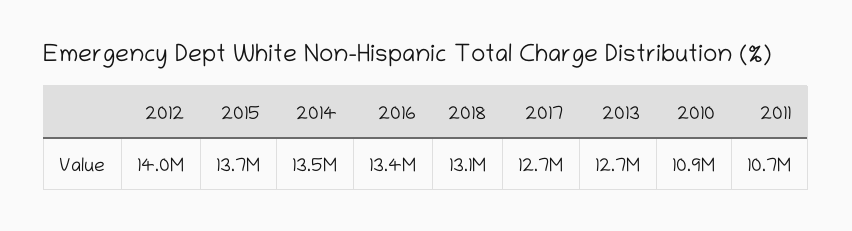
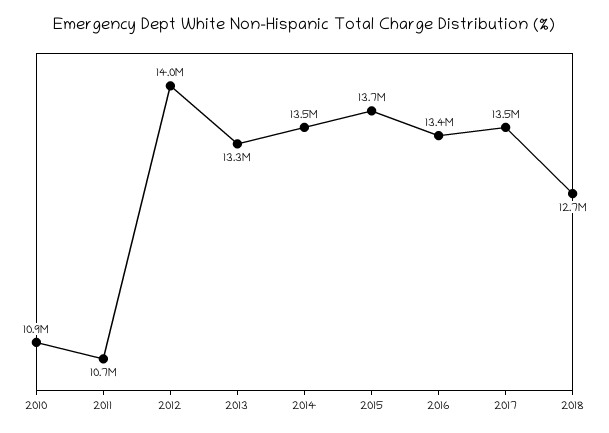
  {
    "2012": 14000000,
    "2015": 13700000,
    "2014": 13500000,
    "2016": 13400000,
-   "2018": 13100000,
+   "2018": 12700000,
-   "2017": 12700000,
+   "2017": 13500000,
-   "2013": 12700000,
+   "2013": 13300000,
    "2010": 10900000,
    "2011": 10700000
  }

